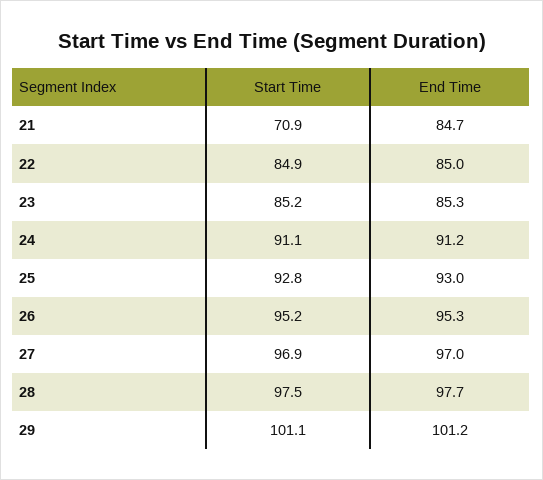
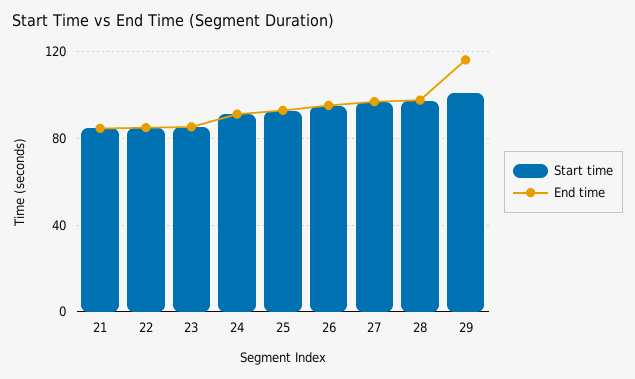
  {
    "Start Time": {
-     "21": 70.9,
+     "21": 85,
      "22": 84.9,
      "23": 85.2,
      "24": 91.1,
      "25": 92.8,
      "26": 95.2,
      "27": 96.9,
      "28": 97.5,
      "29": 101.1
    },
    "End Time": {
      "21": 84.7,
      "22": 85,
      "23": 85.3,
      "24": 91.2,
      "25": 93,
      "26": 95.3,
      "27": 97,
      "28": 97.7,
-     "29": 101.2
+     "29": 115
    }
  }

